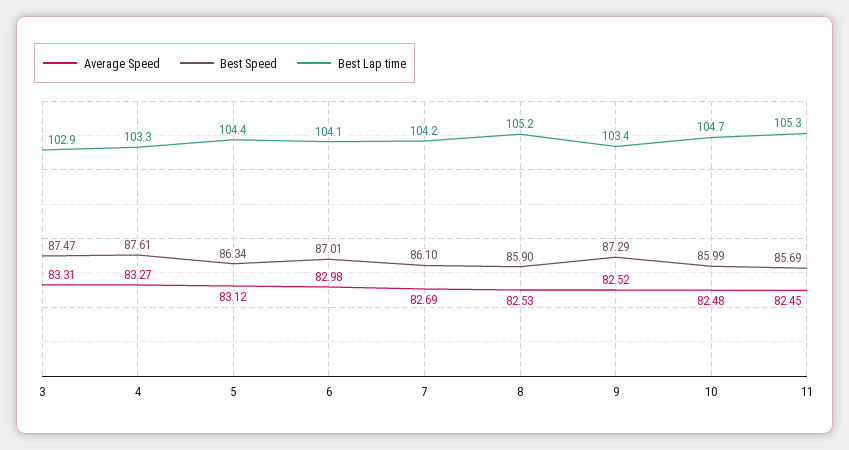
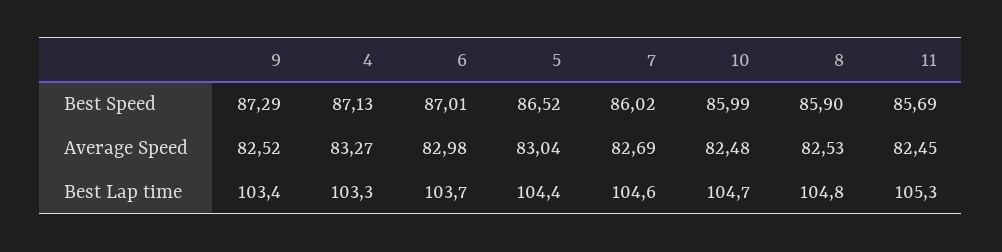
  {
    "Average Speed": {
-     "3": 83.31,
      "4": 83.27,
-     "5": 83.12,
+     "5": 83.04,
      "6": 82.98,
      "7": 82.69,
      "8": 82.53,
      "9": 82.52,
      "10": 82.48,
      "11": 82.45
    },
    "Best Speed": {
-     "3": 87.47,
-     "4": 87.61,
+     "4": 87.13,
-     "5": 86.34,
+     "5": 86.52,
      "6": 87.01,
-     "7": 86.1,
+     "7": 86.02,
      "8": 85.9,
      "9": 87.29,
      "10": 85.99,
      "11": 85.69
    },
    "Best Lap time": {
-     "3": 102.9,
      "4": 103.3,
      "5": 104.4,
-     "6": 104.1,
+     "6": 103.7,
-     "7": 104.2,
+     "7": 104.6,
-     "8": 105.2,
+     "8": 104.8,
      "9": 103.4,
      "10": 104.7,
      "11": 105.3
    }
  }

